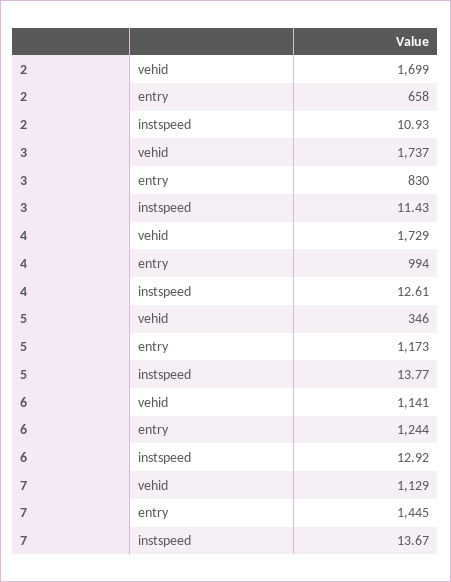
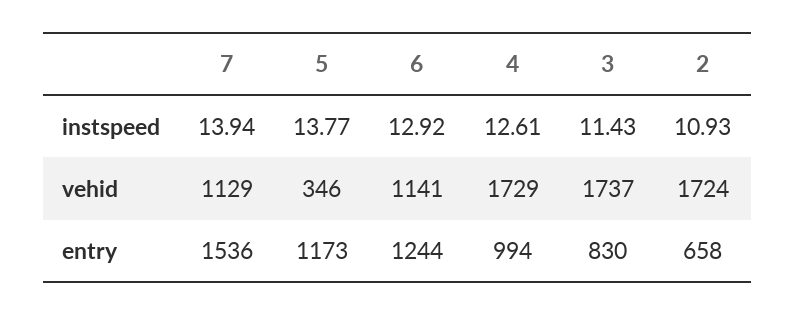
  {
    "2": {
-     "vehid": 1699,
+     "vehid": 1724,
      "entry": 658,
      "instspeed": 10.93
    },
    "3": {
      "vehid": 1737,
      "entry": 830,
      "instspeed": 11.43
    },
    "4": {
      "vehid": 1729,
      "entry": 994,
      "instspeed": 12.61
    },
    "5": {
      "vehid": 346,
      "entry": 1173,
      "instspeed": 13.77
    },
    "6": {
      "vehid": 1141,
      "entry": 1244,
      "instspeed": 12.92
    },
    "7": {
      "vehid": 1129,
-     "entry": 1445,
+     "entry": 1536,
-     "instspeed": 13.67
+     "instspeed": 13.94
    }
  }

